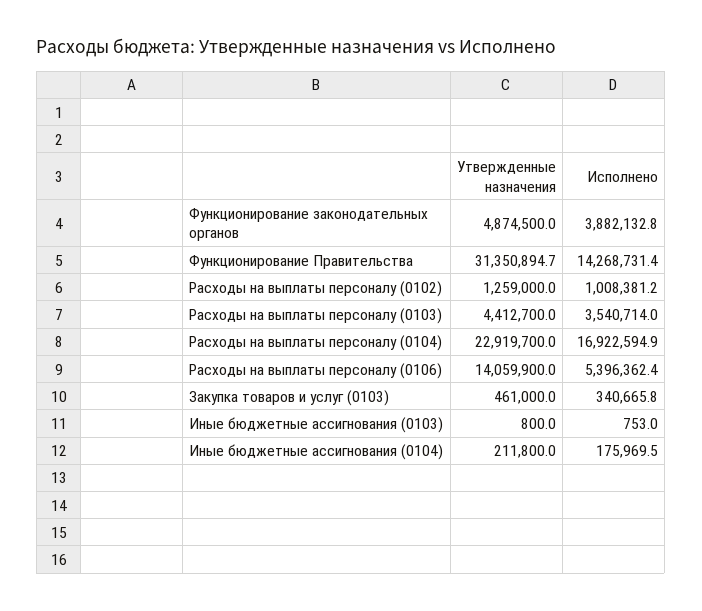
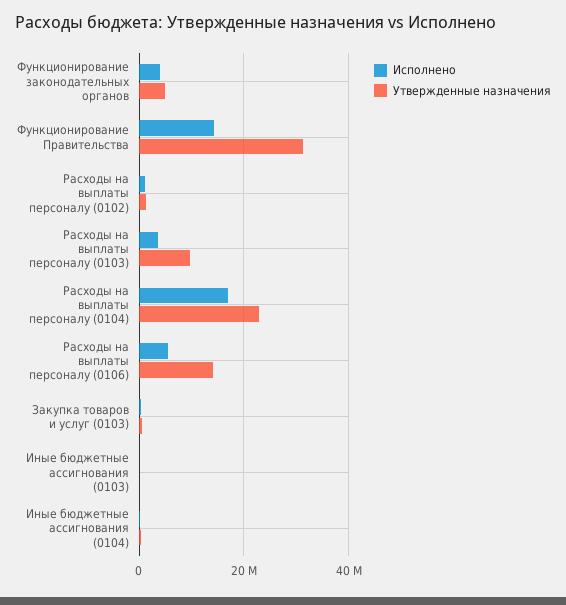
  {
    "Утвержденные назначения": {
      "Функционирование законодательных органов": 4874500,
      "Функционирование Правительства": 31350894.7,
      "Расходы на выплаты персоналу (0102)": 1259000,
-     "Расходы на выплаты персоналу (0103)": 4412700,
+     "Расходы на выплаты персоналу (0103)": 10000000,
      "Расходы на выплаты персоналу (0104)": 22919700,
      "Расходы на выплаты персоналу (0106)": 14059900,
      "Закупка товаров и услуг (0103)": 461000,
      "Иные бюджетные ассигнования (0103)": 800,
      "Иные бюджетные ассигнования (0104)": 211800
    },
    "Исполнено": {
      "Функционирование законодательных органов": 3882132.8,
      "Функционирование Правительства": 14268731.4,
      "Расходы на выплаты персоналу (0102)": 1008381.2,
      "Расходы на выплаты персоналу (0103)": 3540714,
      "Расходы на выплаты персоналу (0104)": 16922594.9,
      "Расходы на выплаты персоналу (0106)": 5396362.4,
      "Закупка товаров и услуг (0103)": 340665.8,
      "Иные бюджетные ассигнования (0103)": 753,
      "Иные бюджетные ассигнования (0104)": 175969.5
    }
  }

